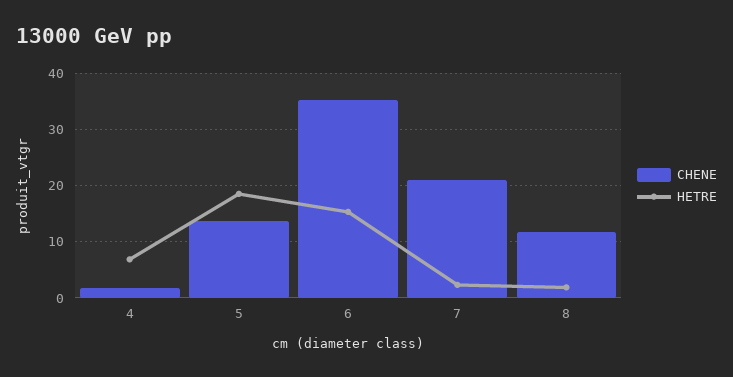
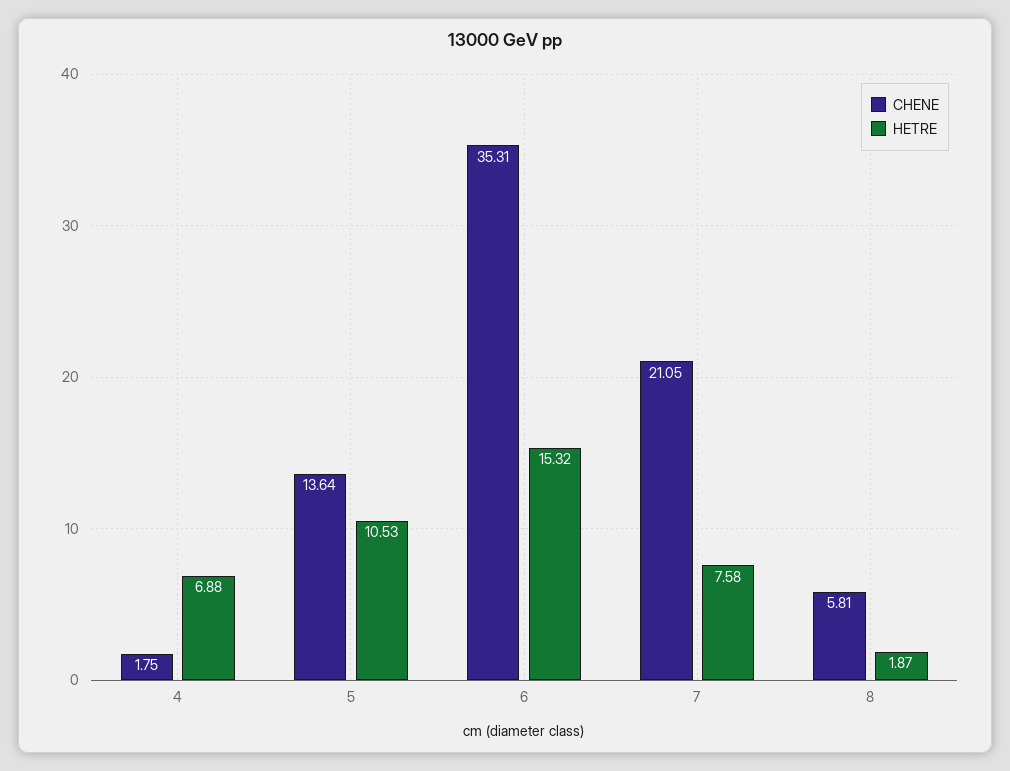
  {
    "CHENE": {
      "4": 1.75,
      "5": 13.64,
      "6": 35.31,
      "7": 21.05,
-     "8": 12
+     "8": 5.81
    },
    "HETRE": {
      "4": 6.88,
-     "5": 18,
+     "5": 10.53,
      "6": 15.32,
-     "7": 2,
+     "7": 7.58,
      "8": 1.87
    }
  }

